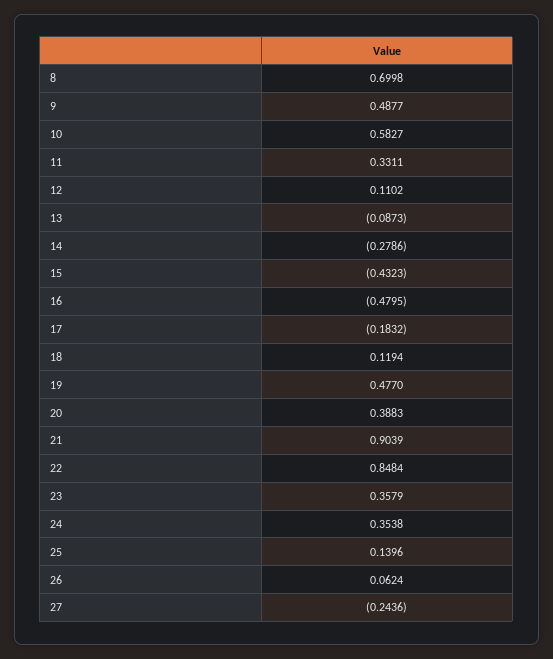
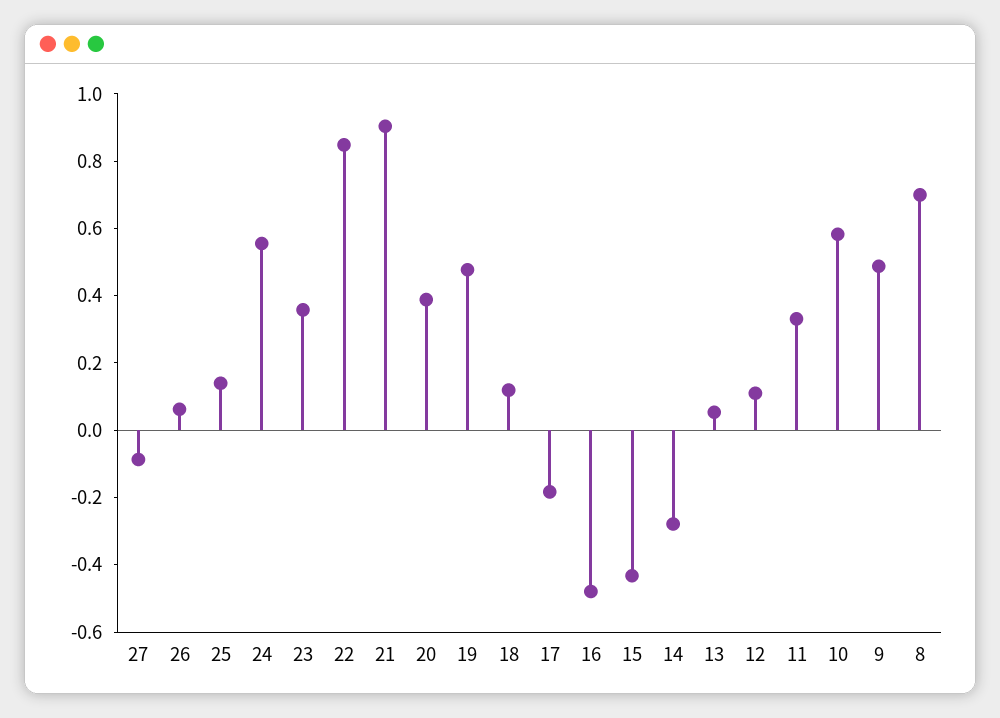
  {
    "8": 0.6998,
    "9": 0.4877,
    "10": 0.5827,
    "11": 0.3311,
    "12": 0.1102,
-   "13": -0.0873,
+   "13": 0.05,
    "14": -0.2786,
    "15": -0.4323,
    "16": -0.4795,
    "17": -0.1832,
    "18": 0.1194,
    "19": 0.477,
    "20": 0.3883,
    "21": 0.9039,
    "22": 0.8484,
    "23": 0.3579,
-   "24": 0.3538,
+   "24": 0.55,
    "25": 0.1396,
    "26": 0.0624,
-   "27": -0.2436
+   "27": -0.1
  }

